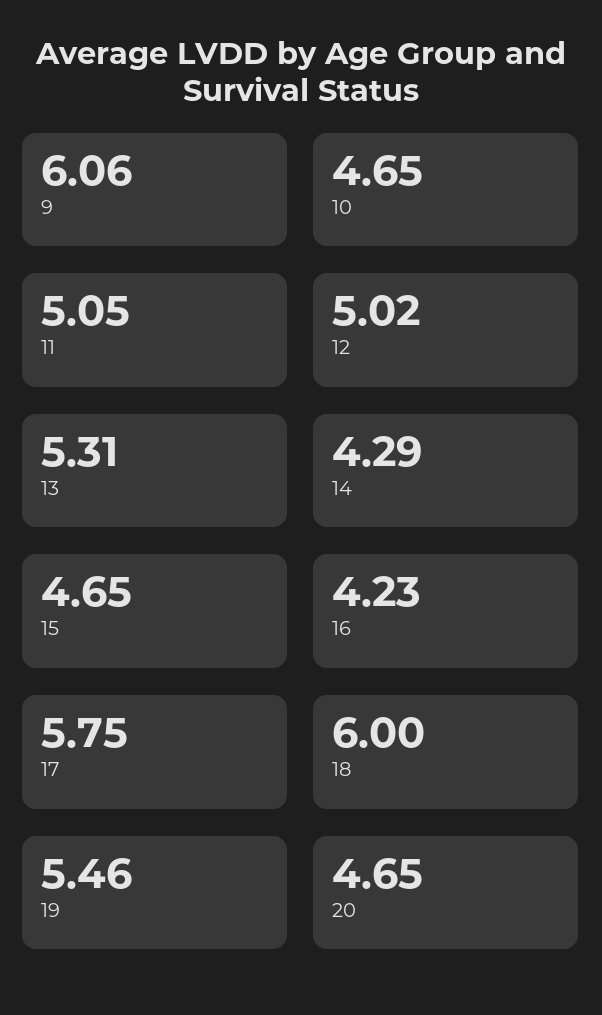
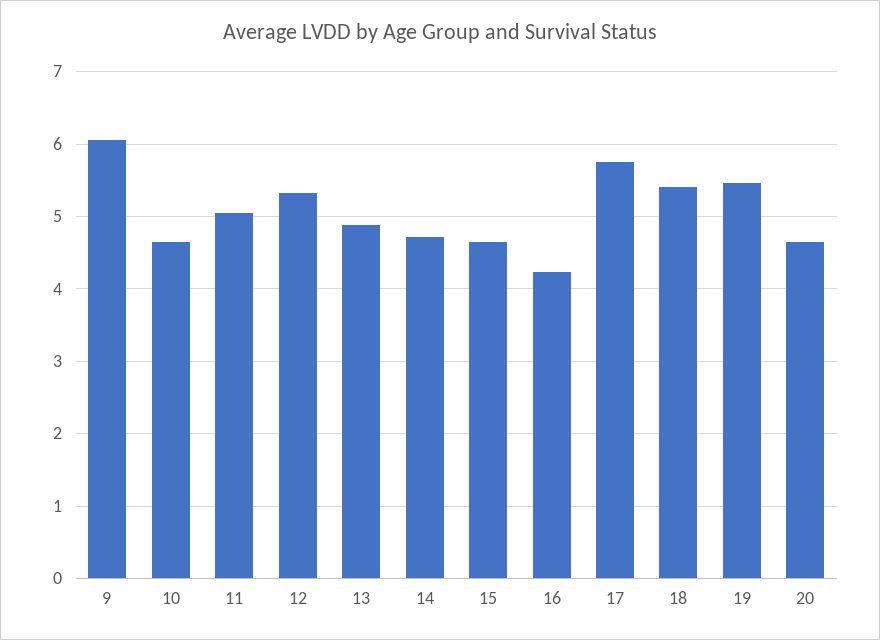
  {
    "9": 6.06,
    "10": 4.65,
    "11": 5.05,
-   "12": 5.02,
+   "12": 5.3,
-   "13": 5.31,
+   "13": 4.9,
-   "14": 4.29,
+   "14": 4.7,
    "15": 4.65,
    "16": 4.23,
    "17": 5.75,
-   "18": 6,
+   "18": 5.4,
    "19": 5.46,
    "20": 4.65
  }

